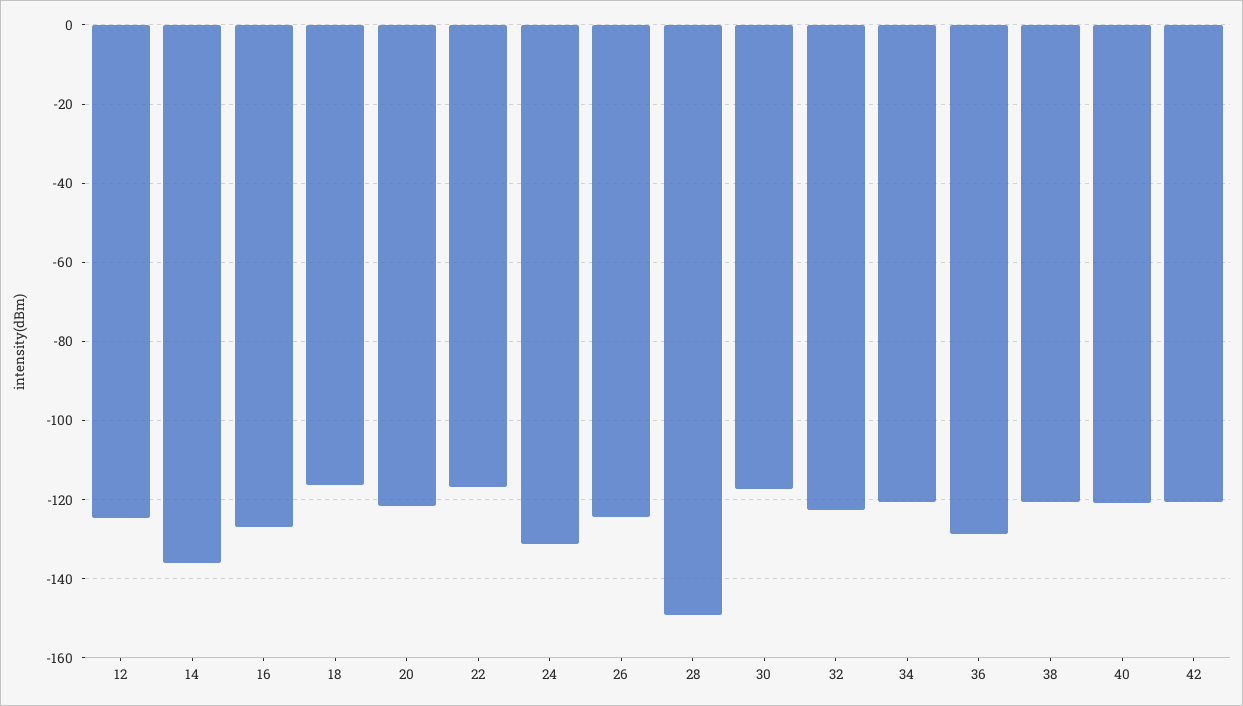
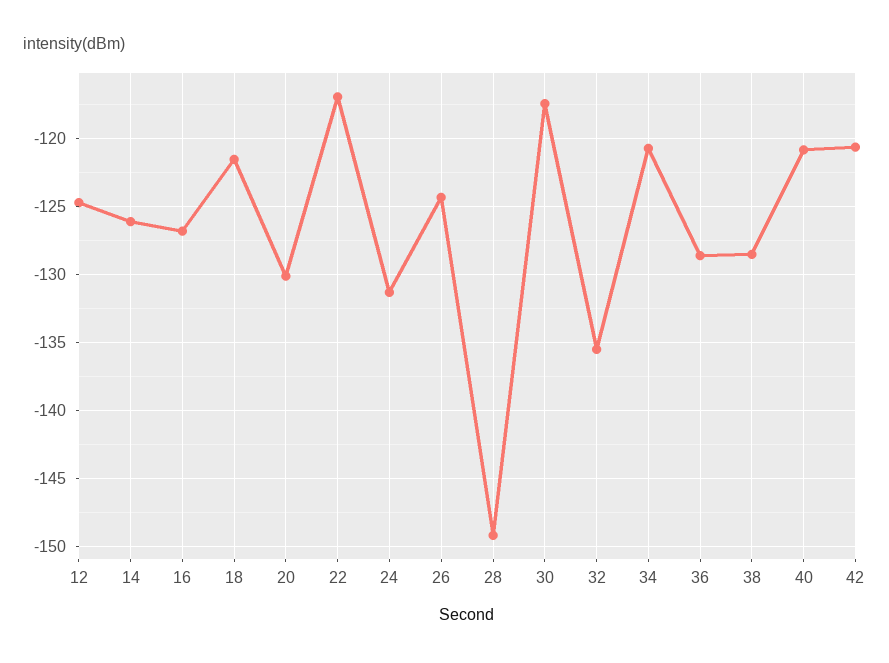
  {
    "12": -124.5,
-   "14": -136,
+   "14": -126,
    "16": -127,
-   "18": -116,
+   "18": -121.5,
-   "20": -122,
+   "20": -130,
    "22": -117,
    "24": -131.5,
    "26": -124.5,
    "28": -149,
    "30": -117.5,
-   "32": -122,
+   "32": -135.5,
    "34": -120.5,
    "36": -128.5,
-   "38": -120,
+   "38": -128.5,
    "40": -121,
    "42": -120.5
  }

